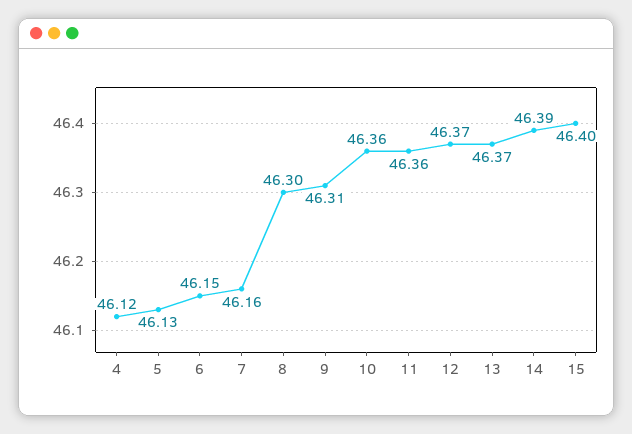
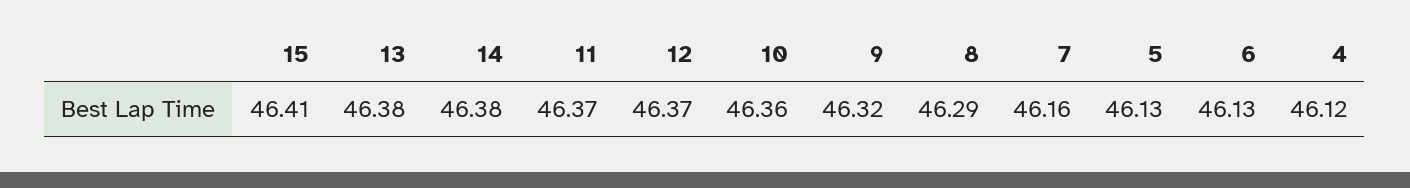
  {
    "4": 46.12,
    "5": 46.13,
-   "6": 46.15,
+   "6": 46.13,
    "7": 46.16,
-   "8": 46.3,
+   "8": 46.29,
-   "9": 46.31,
+   "9": 46.32,
    "10": 46.36,
-   "11": 46.36,
+   "11": 46.37,
    "12": 46.37,
-   "13": 46.37,
+   "13": 46.38,
-   "14": 46.39,
+   "14": 46.38,
-   "15": 46.4
+   "15": 46.41
  }

